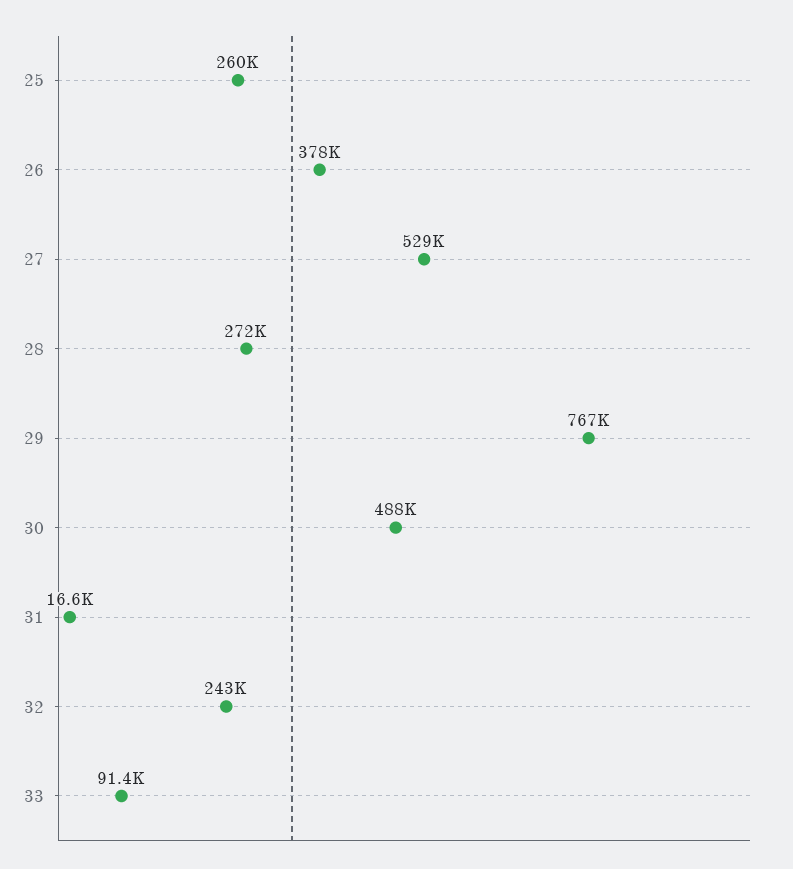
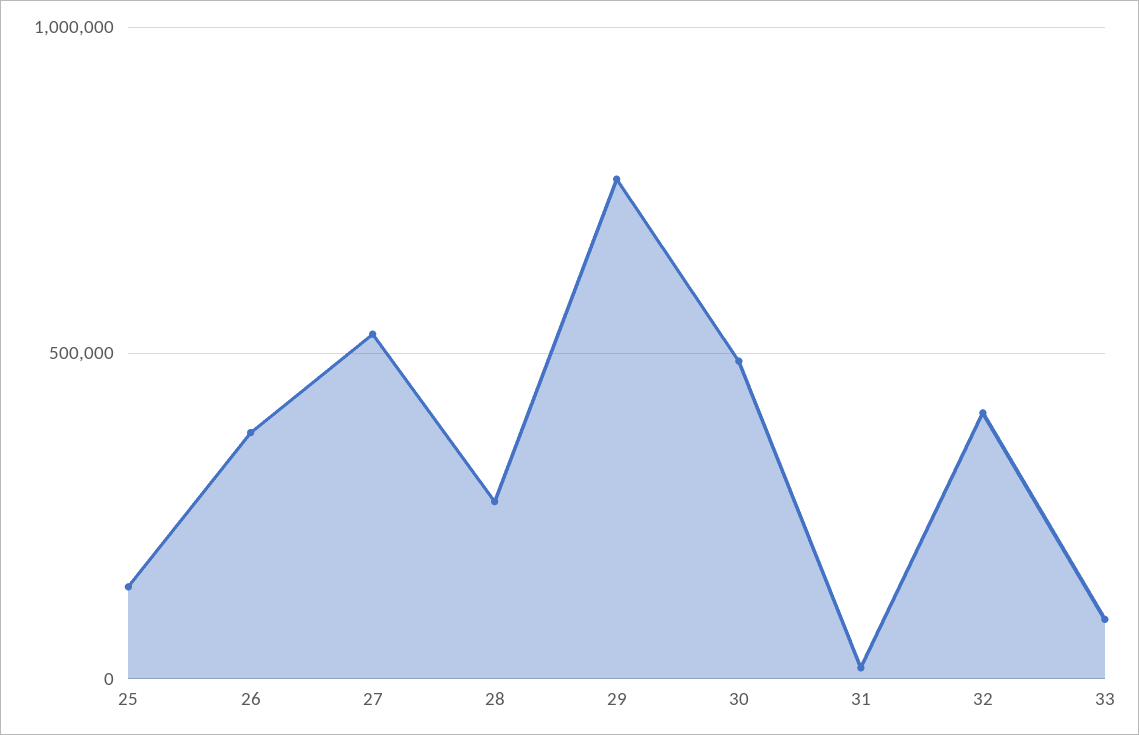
  {
-   "25": 260000,
+   "25": 150000,
    "26": 378000,
    "27": 529000,
    "28": 272000,
    "29": 767000,
    "30": 488000,
    "31": 16600,
-   "32": 243000,
+   "32": 400000,
    "33": 91400
  }

